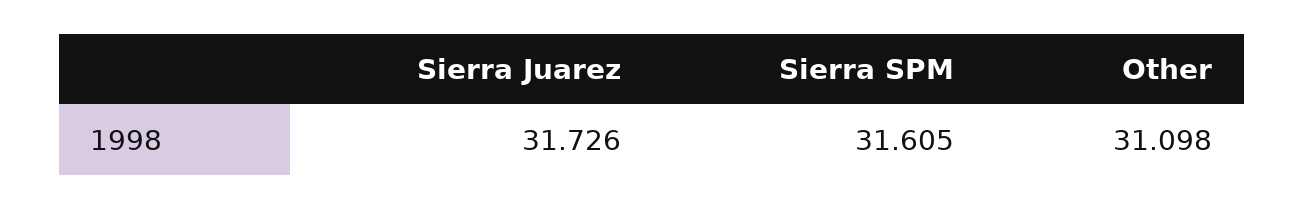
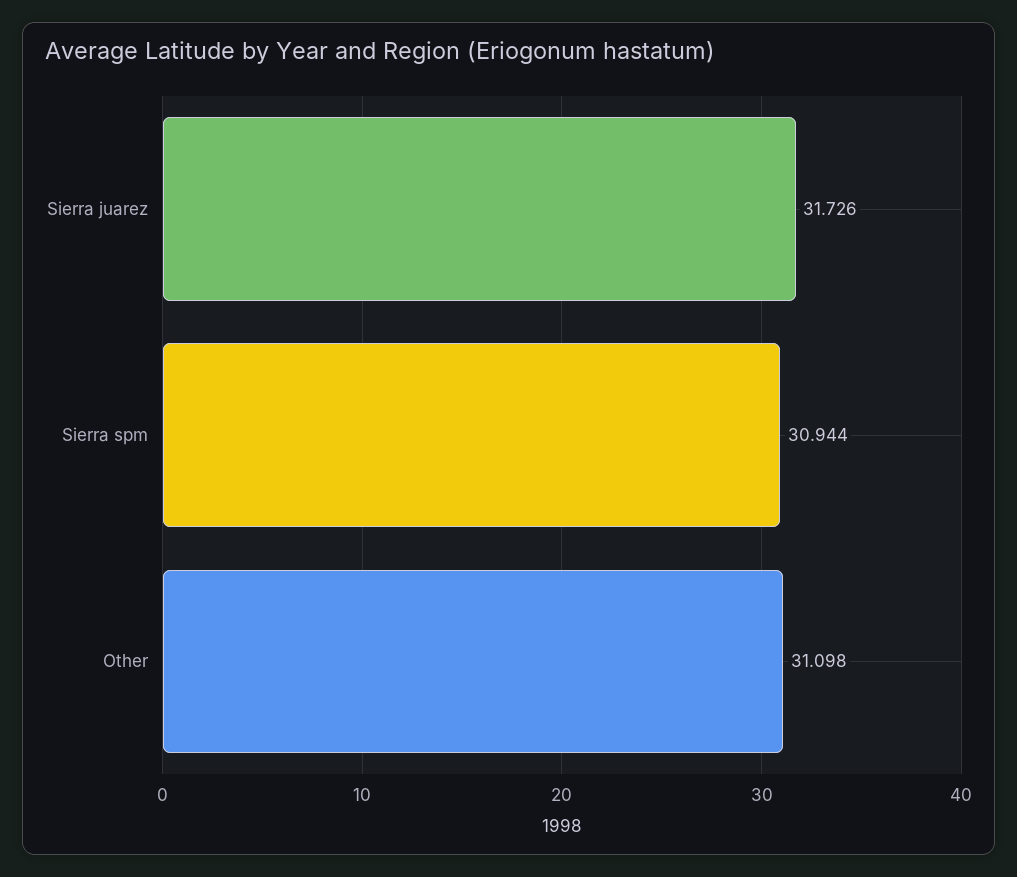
  {
    "Sierra Juarez": 31.726,
-   "Sierra SPM": 31.605,
+   "Sierra SPM": 30.944,
    "Other": 31.098
  }

